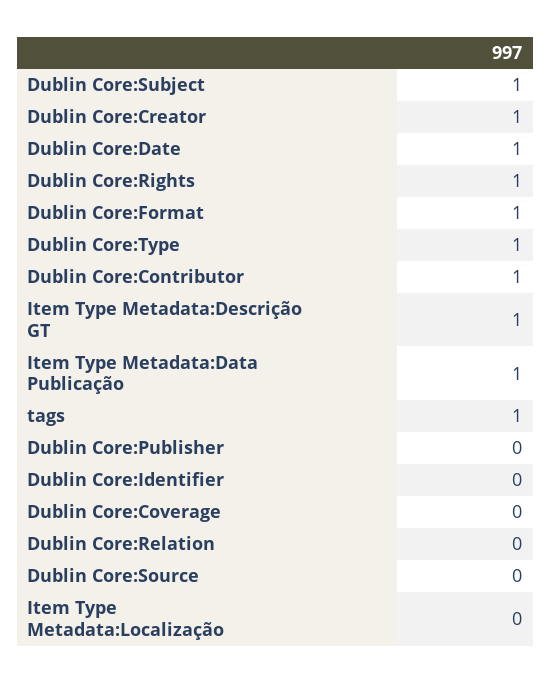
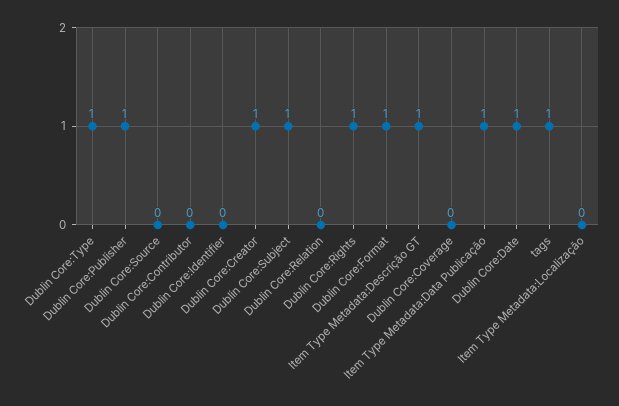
  {
    "Dublin Core:Subject": 1,
    "Dublin Core:Creator": 1,
    "Dublin Core:Date": 1,
    "Dublin Core:Rights": 1,
    "Dublin Core:Format": 1,
    "Dublin Core:Type": 1,
-   "Dublin Core:Contributor": 1,
+   "Dublin Core:Contributor": 0,
    "Item Type Metadata:Descrição GT": 1,
    "Item Type Metadata:Data Publicação": 1,
    "tags": 1,
-   "Dublin Core:Publisher": 0,
+   "Dublin Core:Publisher": 1,
    "Dublin Core:Identifier": 0,
    "Dublin Core:Coverage": 0,
    "Dublin Core:Relation": 0,
    "Dublin Core:Source": 0,
    "Item Type Metadata:Localização": 0
  }

